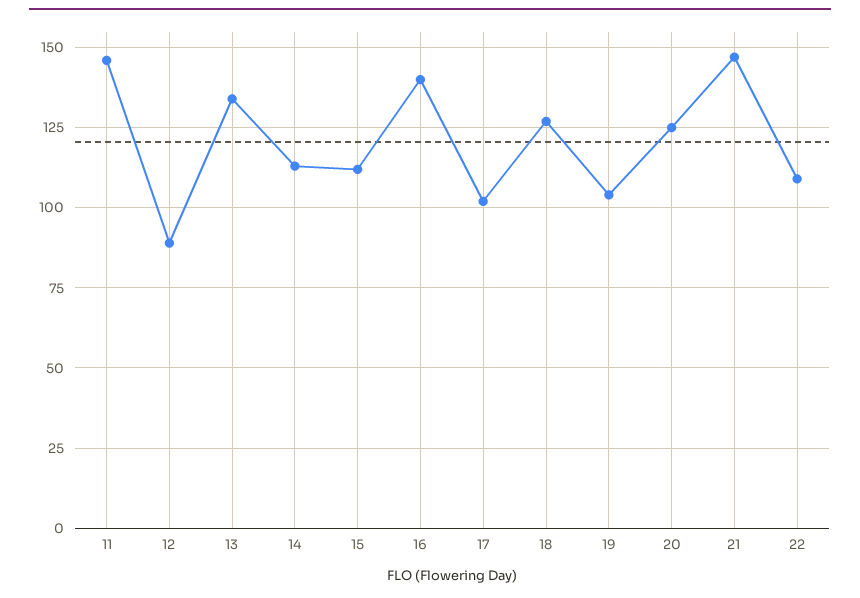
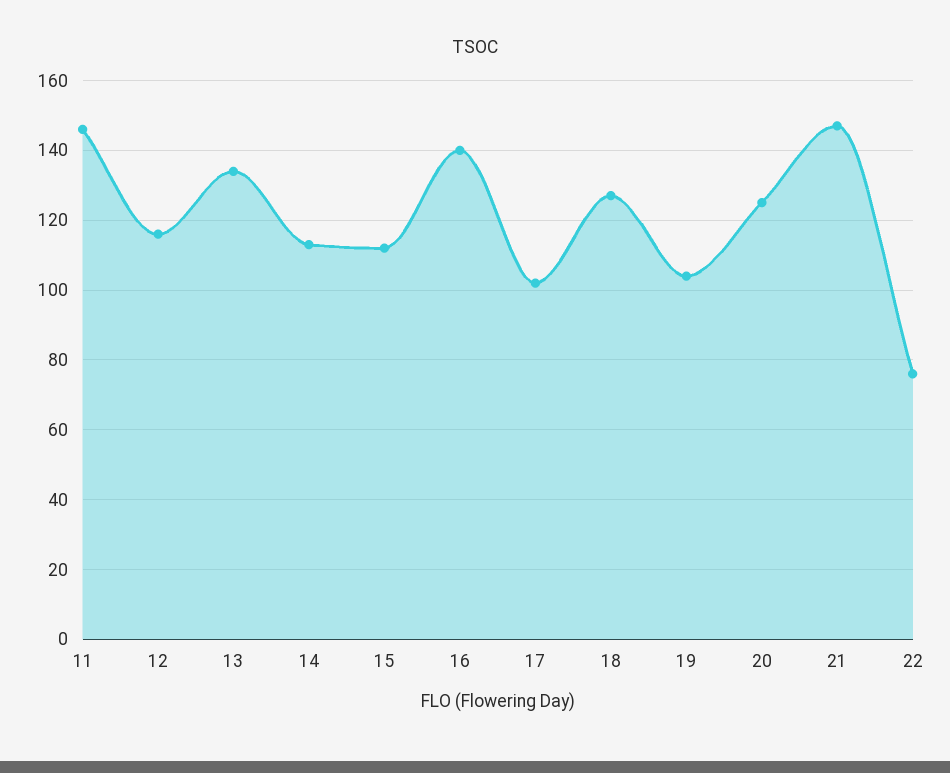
  {
    "11": 145,
-   "12": 90,
+   "12": 115,
    "13": 135,
    "14": 115,
    "15": 110,
    "16": 140,
    "17": 100,
    "18": 125,
    "19": 105,
    "20": 125,
    "21": 145,
-   "22": 110
+   "22": 75
  }

